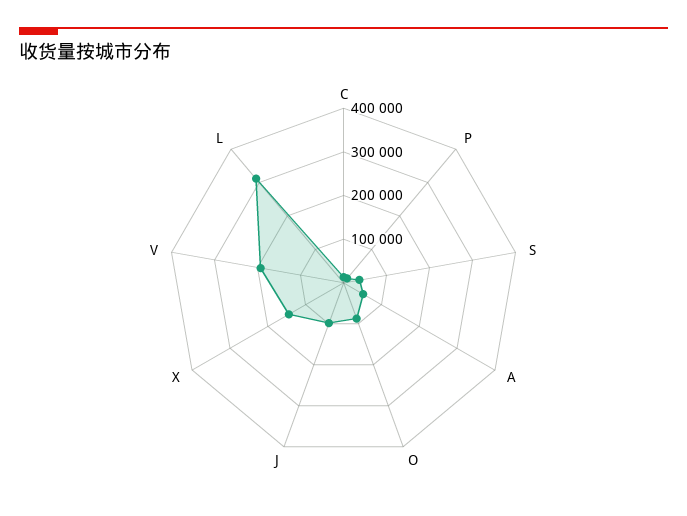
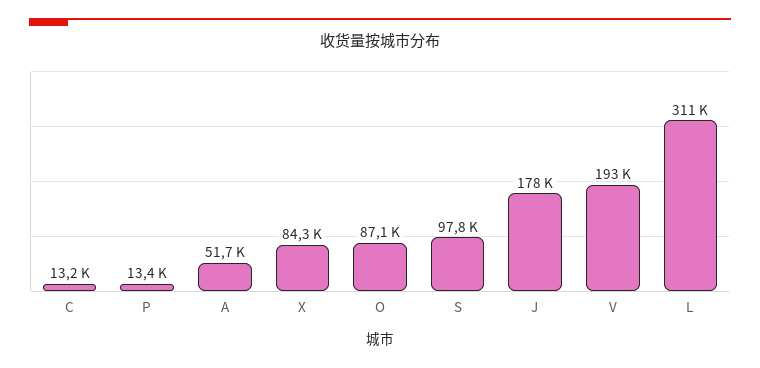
  {
    "C": 13200,
    "P": 13400,
-   "S": 40000,
+   "S": 97800,
    "A": 51700,
    "O": 87100,
-   "J": 100000,
+   "J": 178000,
-   "X": 140000,
+   "X": 84300,
    "V": 193000,
    "L": 311000
  }

